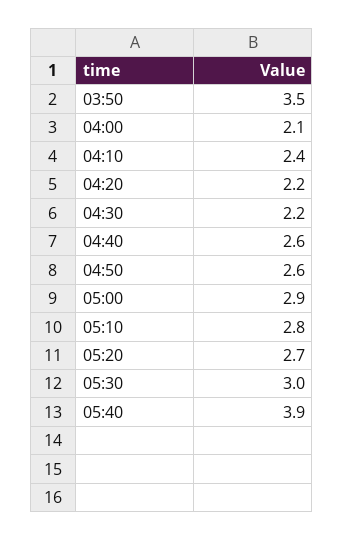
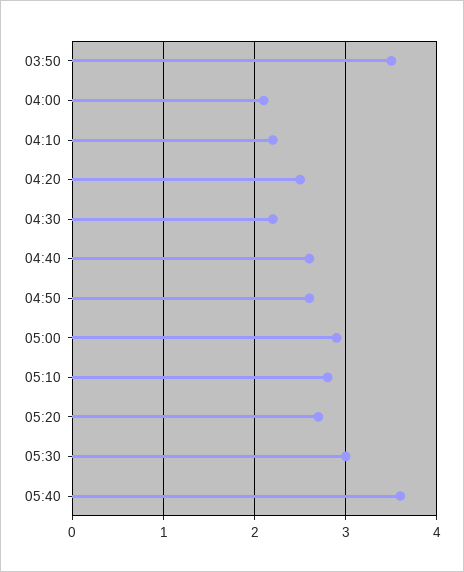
  {
    "03:50": 3.5,
    "04:00": 2.1,
-   "04:10": 2.4,
+   "04:10": 2.2,
-   "04:20": 2.2,
+   "04:20": 2.5,
    "04:30": 2.2,
    "04:40": 2.6,
    "04:50": 2.6,
    "05:00": 2.9,
    "05:10": 2.8,
    "05:20": 2.7,
    "05:30": 3,
-   "05:40": 3.9
+   "05:40": 3.6
  }

